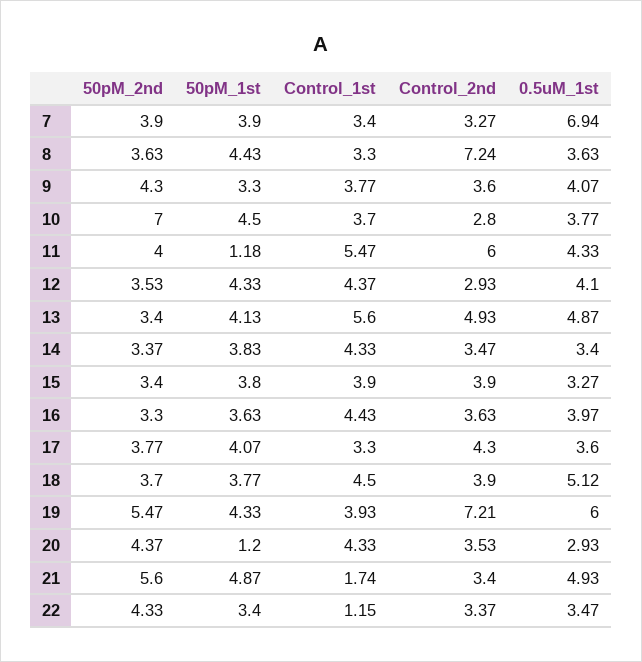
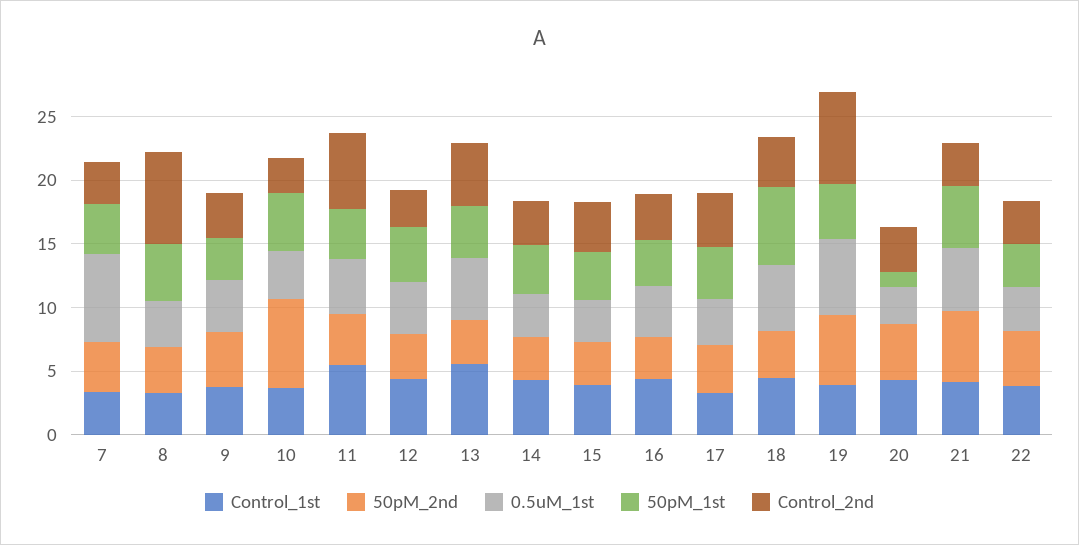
  {
    "50pM_2nd": {
      "7": 3.9,
      "8": 3.63,
      "9": 4.3,
      "10": 7,
      "11": 4,
      "12": 3.53,
      "13": 3.4,
      "14": 3.37,
      "15": 3.4,
      "16": 3.3,
      "17": 3.77,
      "18": 3.7,
      "19": 5.47,
      "20": 4.37,
      "21": 5.6,
      "22": 4.33
    },
    "50pM_1st": {
      "7": 3.9,
      "8": 4.43,
      "9": 3.3,
      "10": 4.5,
-     "11": 1.18,
+     "11": 4,
      "12": 4.33,
      "13": 4.13,
      "14": 3.83,
      "15": 3.8,
      "16": 3.63,
      "17": 4.07,
-     "18": 3.77,
+     "18": 6,
      "19": 4.33,
      "20": 1.2,
      "21": 4.87,
      "22": 3.4
    },
    "Control_1st": {
      "7": 3.4,
      "8": 3.3,
      "9": 3.77,
      "10": 3.7,
      "11": 5.47,
      "12": 4.37,
      "13": 5.6,
      "14": 4.33,
      "15": 3.9,
      "16": 4.43,
      "17": 3.3,
      "18": 4.5,
      "19": 3.93,
      "20": 4.33,
-     "21": 1.74,
+     "21": 4,
-     "22": 1.15
+     "22": 4
    },
    "Control_2nd": {
      "7": 3.27,
      "8": 7.24,
      "9": 3.6,
      "10": 2.8,
      "11": 6,
      "12": 2.93,
      "13": 4.93,
      "14": 3.47,
      "15": 3.9,
      "16": 3.63,
      "17": 4.3,
      "18": 3.9,
      "19": 7.21,
      "20": 3.53,
      "21": 3.4,
      "22": 3.37
    },
    "0.5uM_1st": {
      "7": 6.94,
      "8": 3.63,
      "9": 4.07,
      "10": 3.77,
      "11": 4.33,
      "12": 4.1,
      "13": 4.87,
      "14": 3.4,
      "15": 3.27,
      "16": 3.97,
      "17": 3.6,
      "18": 5.12,
      "19": 6,
      "20": 2.93,
      "21": 4.93,
      "22": 3.47
    }
  }

